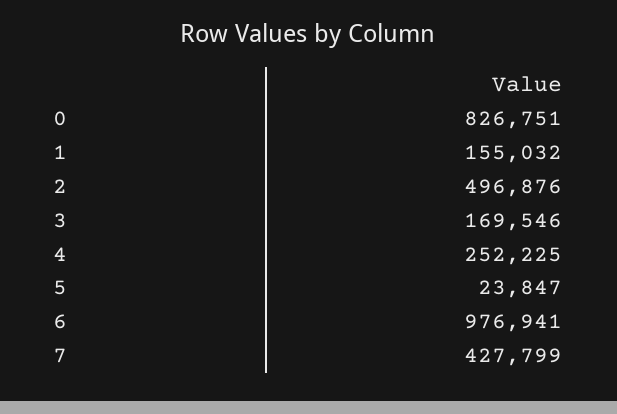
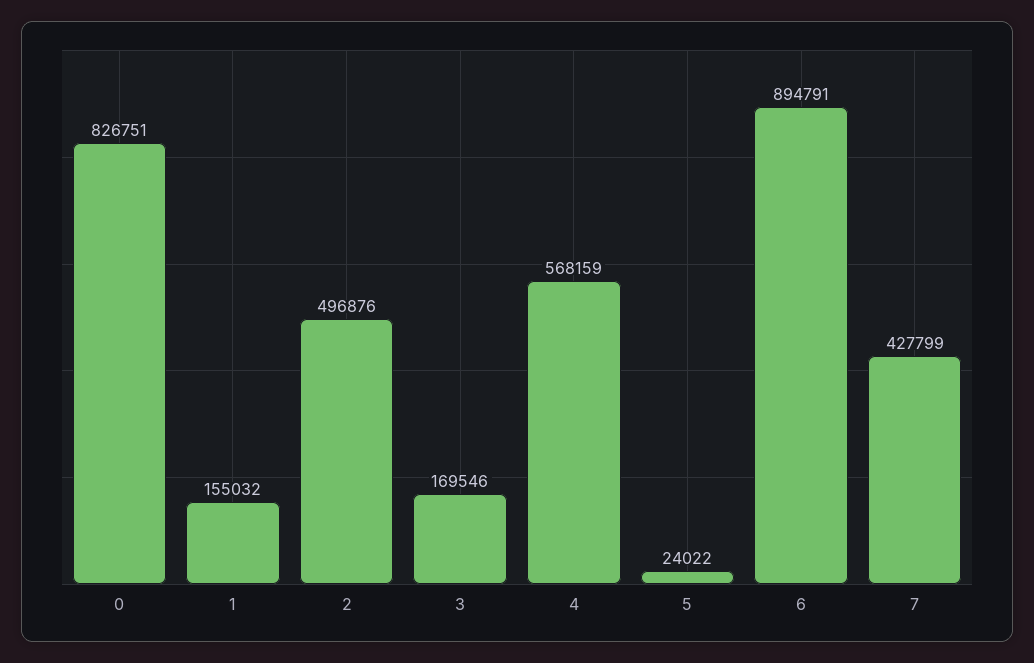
  {
    "0": 826751,
    "1": 155032,
    "2": 496876,
    "3": 169546,
-   "4": 252225,
+   "4": 568159,
-   "5": 23847,
+   "5": 24022,
-   "6": 976941,
+   "6": 894791,
    "7": 427799
  }

